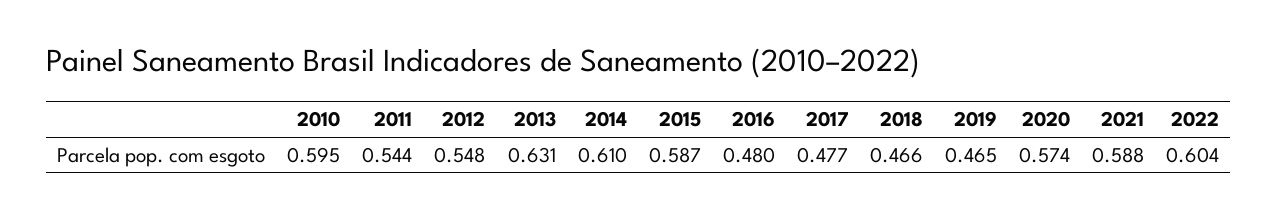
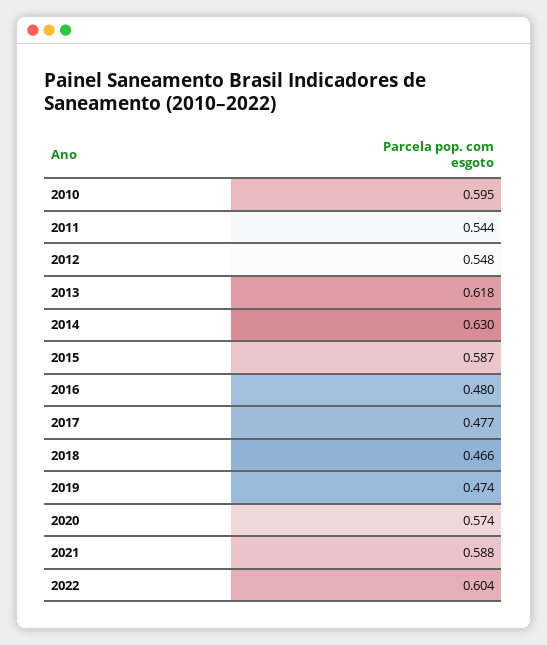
  {
    "2010": 0.595,
    "2011": 0.544,
    "2012": 0.548,
-   "2013": 0.631,
+   "2013": 0.618,
-   "2014": 0.61,
+   "2014": 0.63,
    "2015": 0.587,
    "2016": 0.48,
    "2017": 0.477,
    "2018": 0.466,
-   "2019": 0.465,
+   "2019": 0.474,
    "2020": 0.574,
    "2021": 0.588,
    "2022": 0.604
  }

